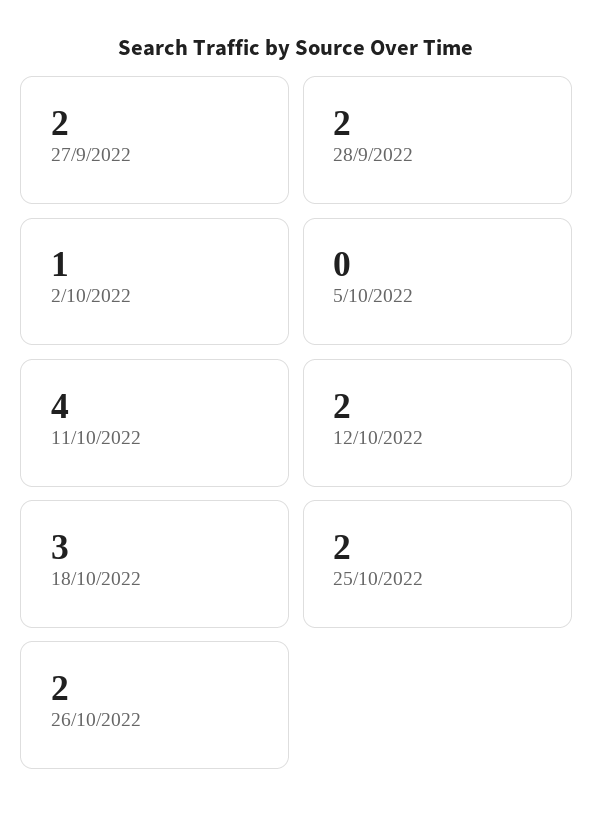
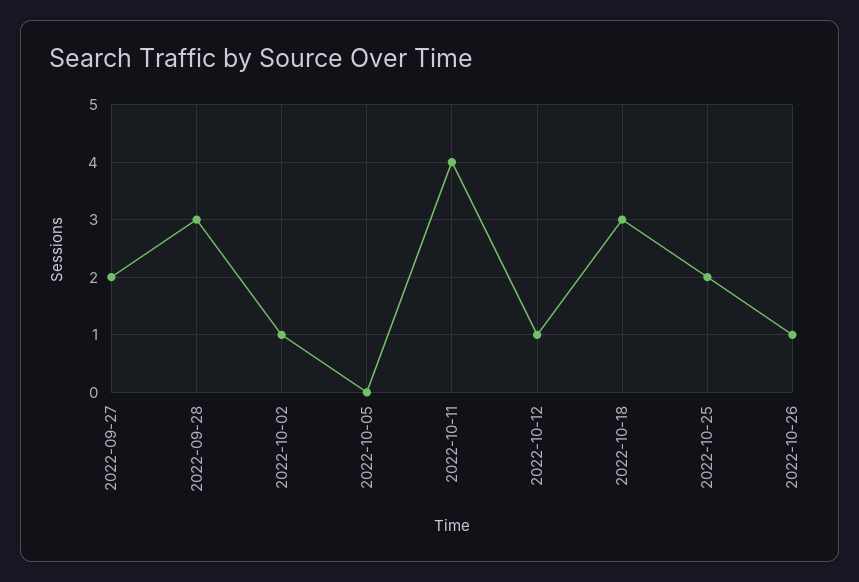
  {
    "27/9/2022": 2,
-   "28/9/2022": 2,
+   "28/9/2022": 3,
    "2/10/2022": 1,
    "5/10/2022": 0,
    "11/10/2022": 4,
-   "12/10/2022": 2,
+   "12/10/2022": 1,
    "18/10/2022": 3,
    "25/10/2022": 2,
-   "26/10/2022": 2
+   "26/10/2022": 1
  }

